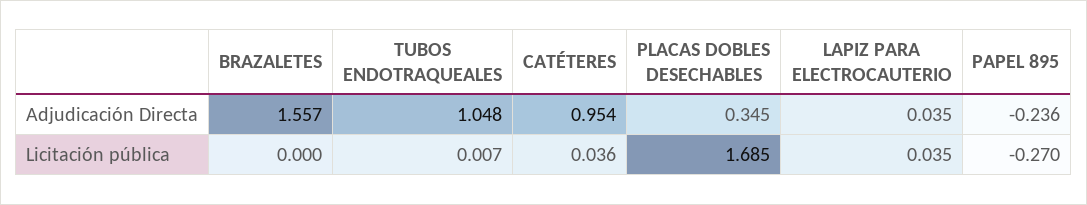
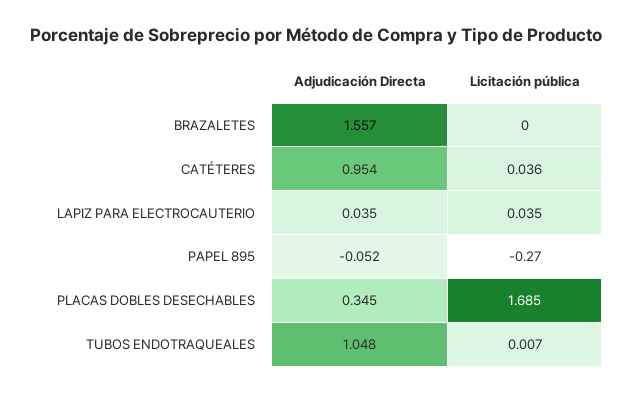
  {
    "BRAZALETES": {
      "Adjudicación Directa": 1.557,
      "Licitación pública": 0
    },
    "TUBOS ENDOTRAQUEALES": {
      "Adjudicación Directa": 1.048,
      "Licitación pública": 0.007
    },
    "CATÉTERES": {
      "Adjudicación Directa": 0.954,
      "Licitación pública": 0.036
    },
    "PLACAS DOBLES DESECHABLES": {
      "Adjudicación Directa": 0.345,
      "Licitación pública": 1.685
    },
    "LAPIZ PARA ELECTROCAUTERIO": {
      "Adjudicación Directa": 0.035,
      "Licitación pública": 0.035
    },
    "PAPEL 895": {
-     "Adjudicación Directa": -0.236,
+     "Adjudicación Directa": -0.052,
      "Licitación pública": -0.27
    }
  }

